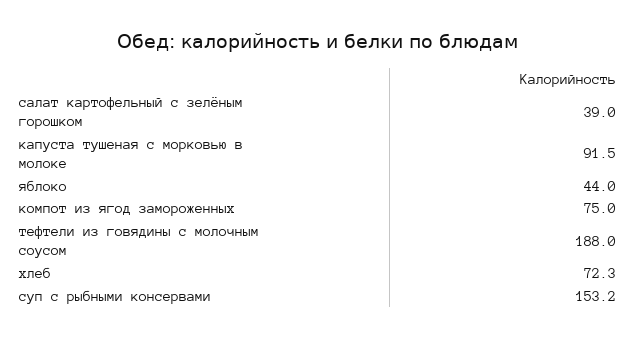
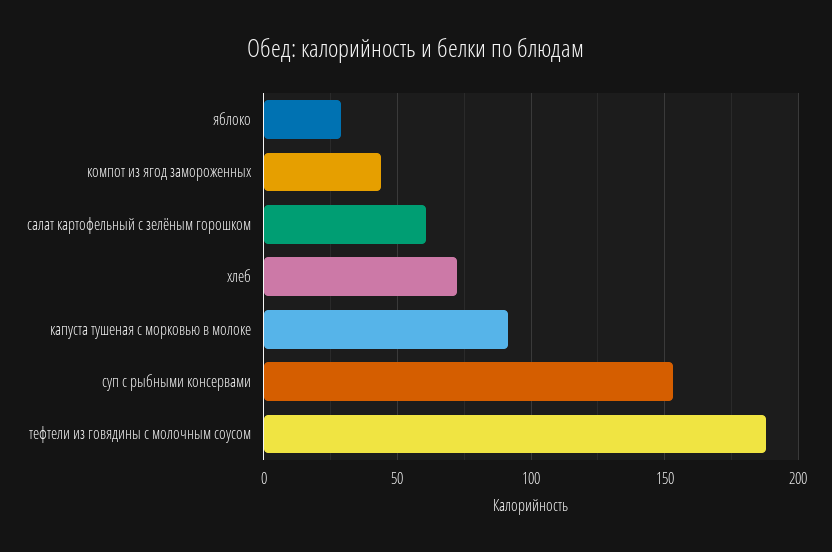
  {
-   "салат картофельный с зелёным горошком": 39,
+   "салат картофельный с зелёным горошком": 60,
    "капуста тушеная с морковью в молоке": 91.5,
-   "яблоко": 44,
+   "яблоко": 30,
-   "компот из ягод замороженных": 75,
+   "компот из ягод замороженных": 45,
    "тефтели из говядины с молочным соусом": 188,
    "хлеб": 72.3,
    "суп с рыбными консервами": 153.2
  }

